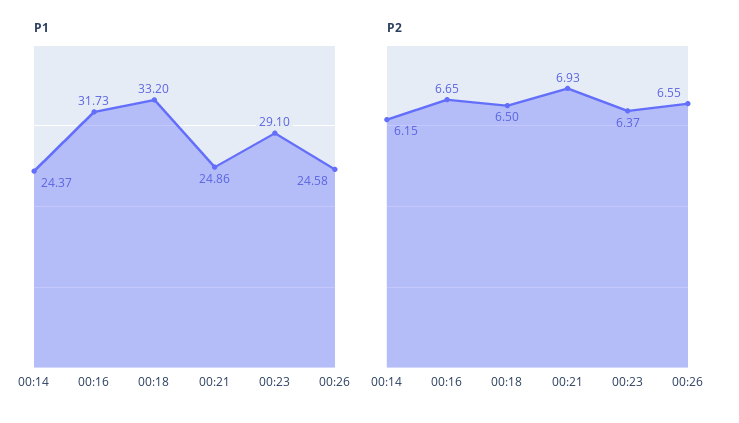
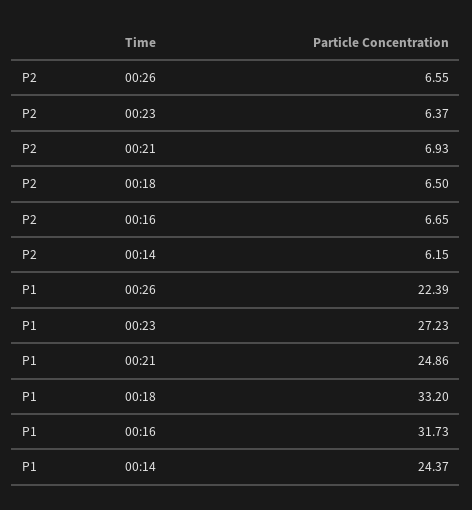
  {
    "P1": {
      "00:14": 24.37,
      "00:16": 31.73,
      "00:18": 33.2,
      "00:21": 24.86,
-     "00:23": 29.1,
+     "00:23": 27.23,
-     "00:26": 24.58
+     "00:26": 22.39
    },
    "P2": {
      "00:14": 6.15,
      "00:16": 6.65,
      "00:18": 6.5,
      "00:21": 6.93,
      "00:23": 6.37,
      "00:26": 6.55
    }
  }

